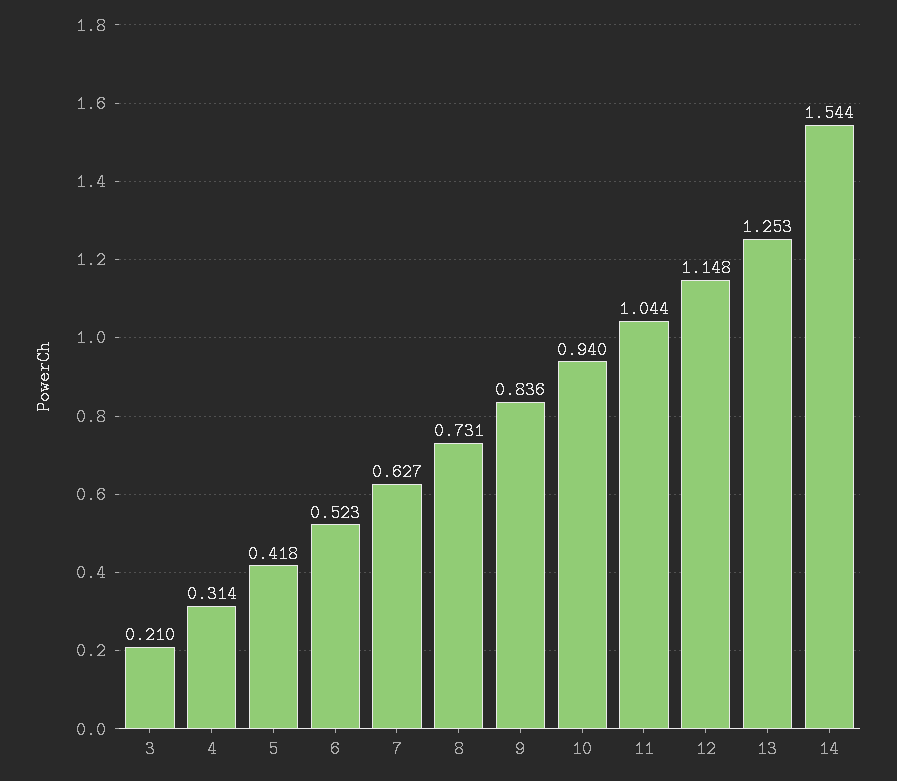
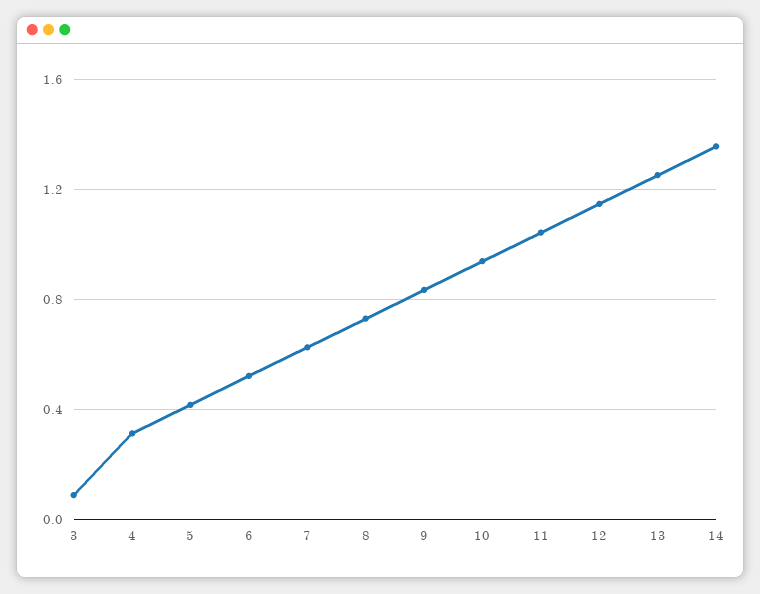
  {
-   "3": 0.21,
+   "3": 0.1,
    "4": 0.314,
    "5": 0.418,
    "6": 0.523,
    "7": 0.627,
    "8": 0.731,
    "9": 0.836,
    "10": 0.94,
    "11": 1.044,
    "12": 1.148,
    "13": 1.253,
-   "14": 1.544
+   "14": 1.35
  }

